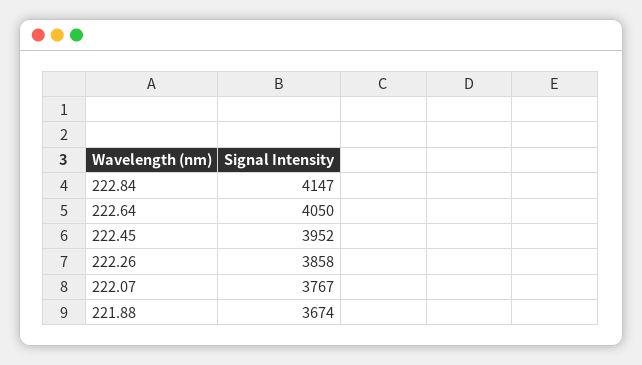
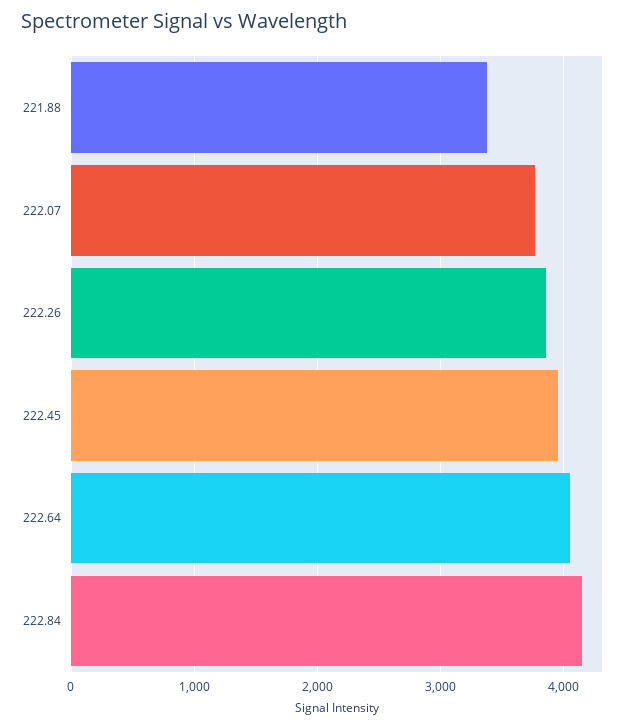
  {
    "222.84": 4147,
    "222.64": 4050,
    "222.45": 3952,
    "222.26": 3858,
    "222.07": 3767,
-   "221.88": 3674
+   "221.88": 3400
  }

